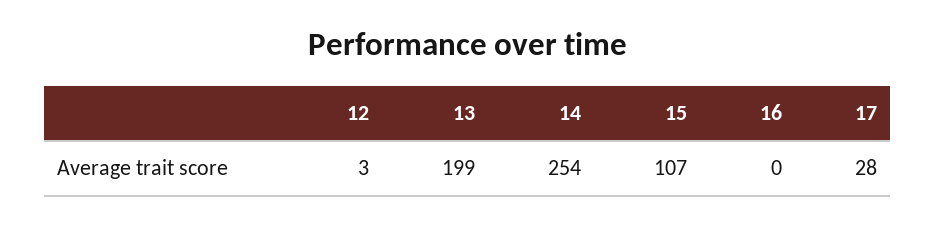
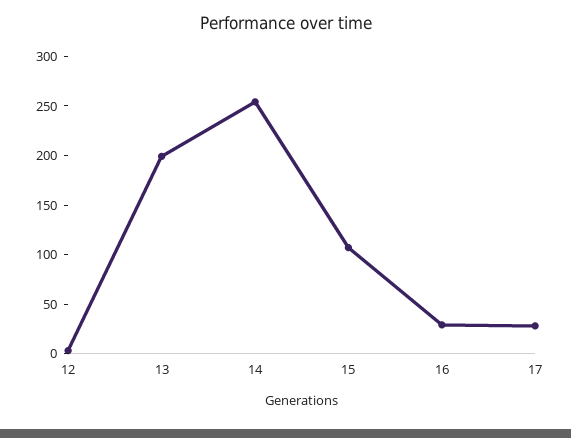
  {
    "12": 3,
    "13": 199,
    "14": 254,
    "15": 107,
-   "16": 0,
+   "16": 30,
    "17": 28
  }

